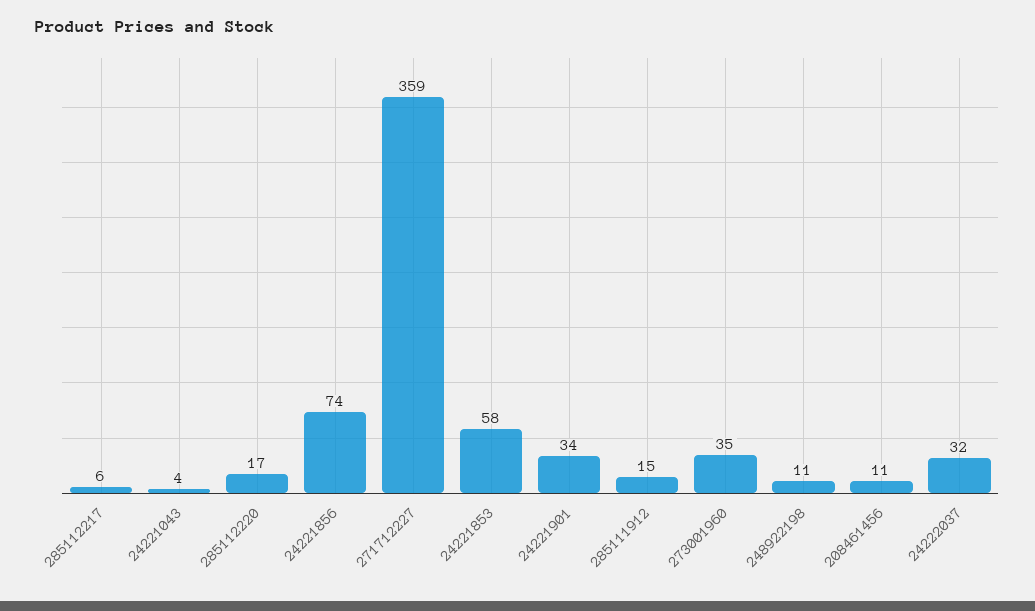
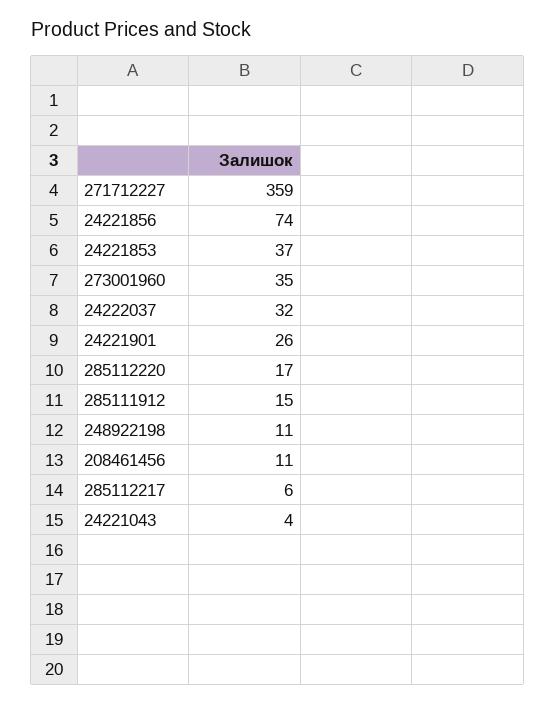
  {
    "285112217": 6,
    "24221043": 4,
    "285112220": 17,
    "24221856": 74,
    "271712227": 359,
-   "24221853": 58,
+   "24221853": 37,
-   "24221901": 34,
+   "24221901": 26,
    "285111912": 15,
    "273001960": 35,
    "248922198": 11,
    "208461456": 11,
    "24222037": 32
  }

